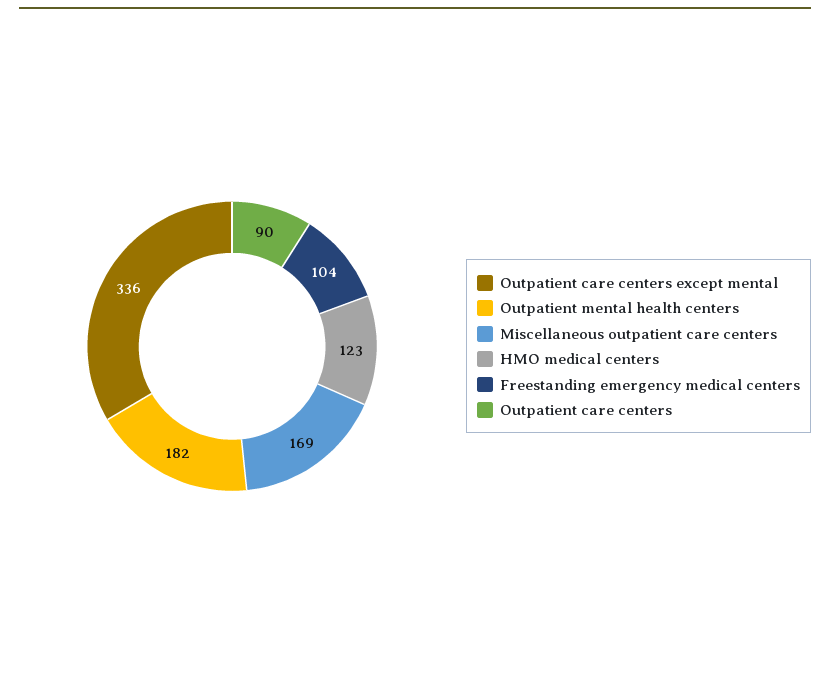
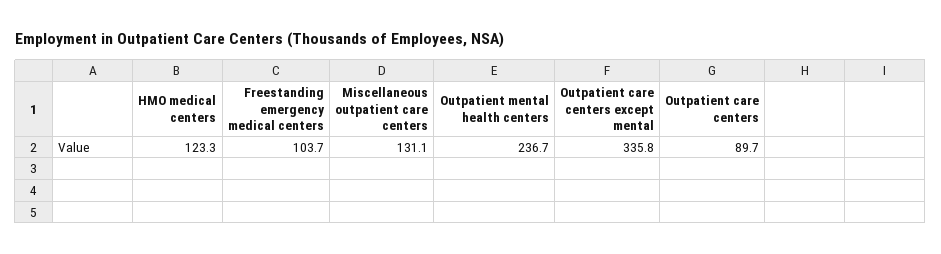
  {
    "Outpatient care centers except mental": 335.8,
-   "Outpatient mental health centers": 182,
+   "Outpatient mental health centers": 236.7,
-   "Miscellaneous outpatient care centers": 169,
+   "Miscellaneous outpatient care centers": 131.1,
    "HMO medical centers": 123.3,
    "Freestanding emergency medical centers": 103.7,
    "Outpatient care centers": 89.7
  }

